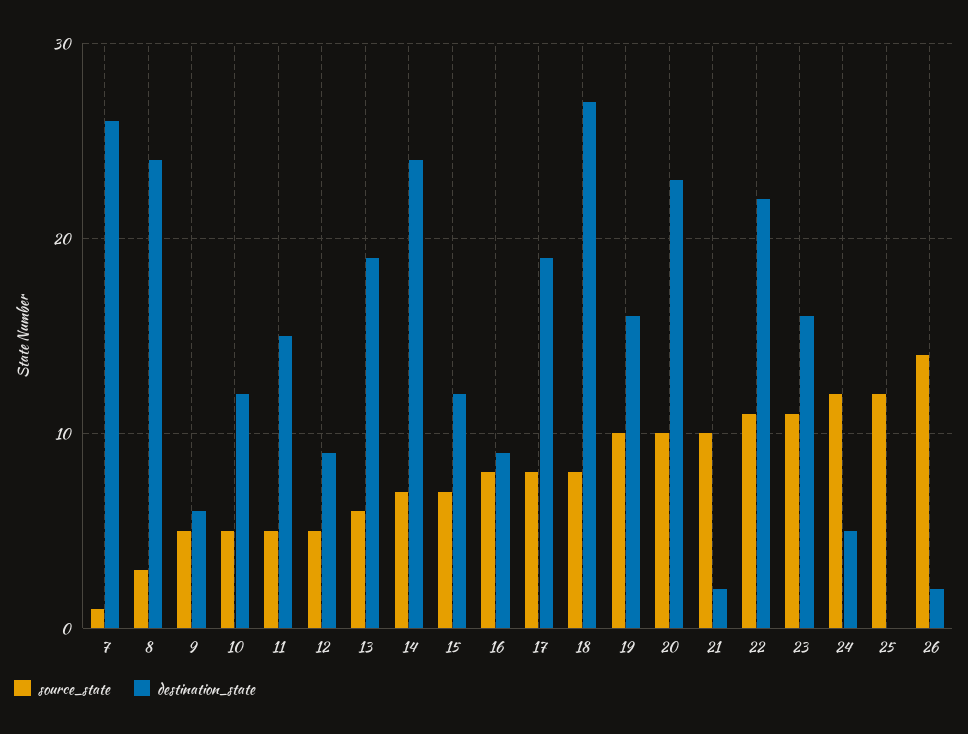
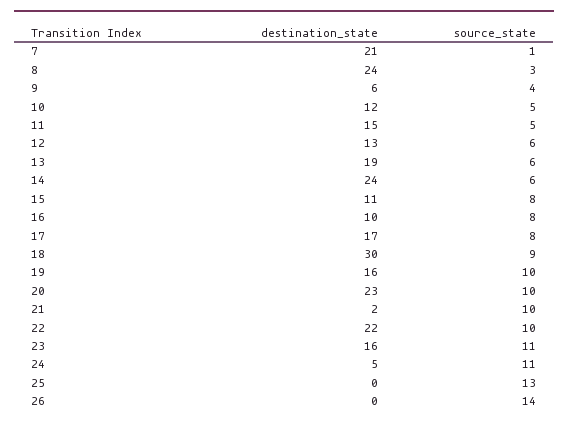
  {
    "source_state": {
      "7": 1,
      "8": 3,
-     "9": 5,
+     "9": 4,
      "10": 5,
      "11": 5,
-     "12": 5,
+     "12": 6,
      "13": 6,
-     "14": 7,
+     "14": 6,
-     "15": 7,
+     "15": 8,
      "16": 8,
      "17": 8,
-     "18": 8,
+     "18": 9,
      "19": 10,
      "20": 10,
      "21": 10,
-     "22": 11,
+     "22": 10,
      "23": 11,
-     "24": 12,
+     "24": 11,
-     "25": 12,
+     "25": 13,
      "26": 14
    },
    "destination_state": {
-     "7": 26,
+     "7": 21,
      "8": 24,
      "9": 6,
      "10": 12,
      "11": 15,
-     "12": 9,
+     "12": 13,
      "13": 19,
      "14": 24,
-     "15": 12,
+     "15": 11,
-     "16": 9,
+     "16": 10,
-     "17": 19,
+     "17": 17,
-     "18": 27,
+     "18": 30,
      "19": 16,
      "20": 23,
      "21": 2,
      "22": 22,
      "23": 16,
      "24": 5,
      "25": 0,
-     "26": 2
+     "26": 0
    }
  }

